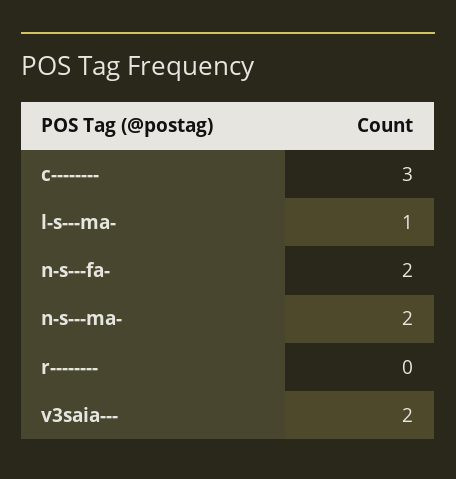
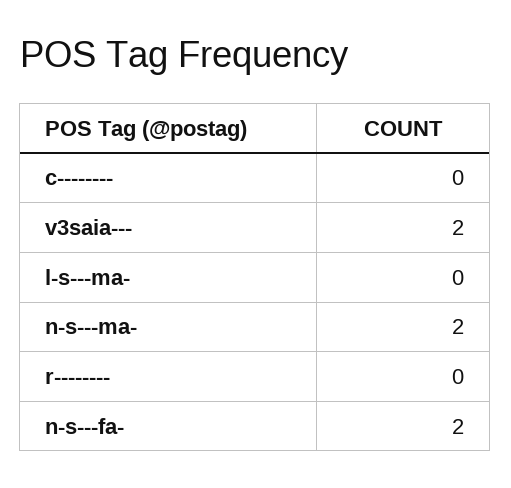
  {
-   "c--------": 3,
+   "c--------": 0,
-   "l-s---ma-": 1,
+   "l-s---ma-": 0,
    "n-s---fa-": 2,
    "n-s---ma-": 2,
    "r--------": 0,
    "v3saia---": 2
  }

